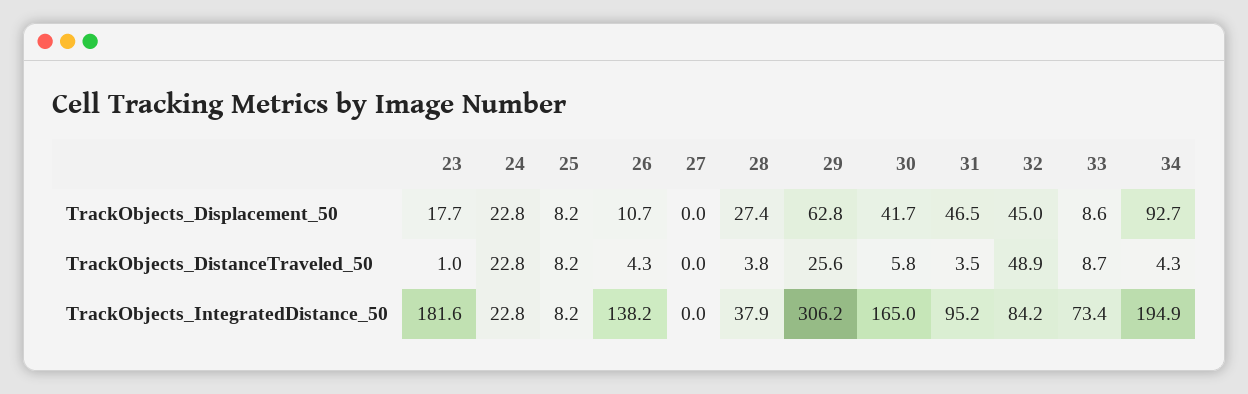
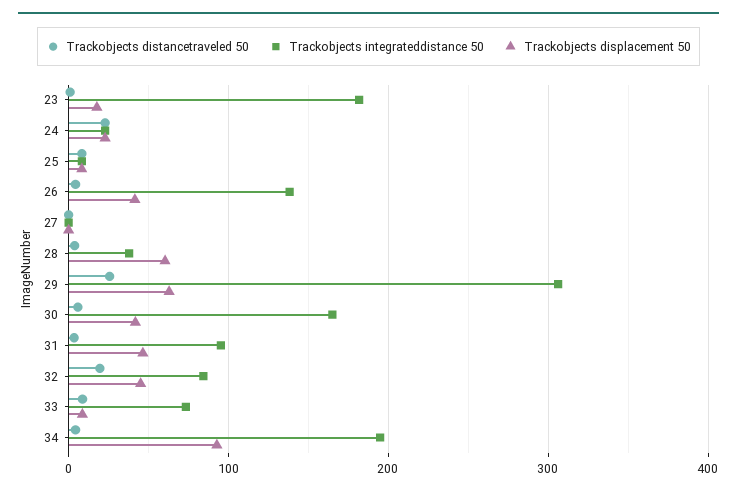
  {
    "TrackObjects_Displacement_50": {
      "23": 17.7,
      "24": 22.8,
      "25": 8.2,
-     "26": 10.7,
+     "26": 40,
      "27": 0,
-     "28": 27.4,
+     "28": 60,
      "29": 62.8,
      "30": 41.7,
      "31": 46.5,
      "32": 45,
      "33": 8.6,
      "34": 92.7
    },
    "TrackObjects_DistanceTraveled_50": {
      "23": 1,
      "24": 22.8,
      "25": 8.2,
      "26": 4.3,
      "27": 0,
      "28": 3.8,
      "29": 25.6,
      "30": 5.8,
      "31": 3.5,
-     "32": 48.9,
+     "32": 20,
      "33": 8.7,
      "34": 4.3
    },
    "TrackObjects_IntegratedDistance_50": {
      "23": 181.6,
      "24": 22.8,
      "25": 8.2,
      "26": 138.2,
      "27": 0,
      "28": 37.9,
      "29": 306.2,
      "30": 165,
      "31": 95.2,
      "32": 84.2,
      "33": 73.4,
      "34": 194.9
    }
  }

